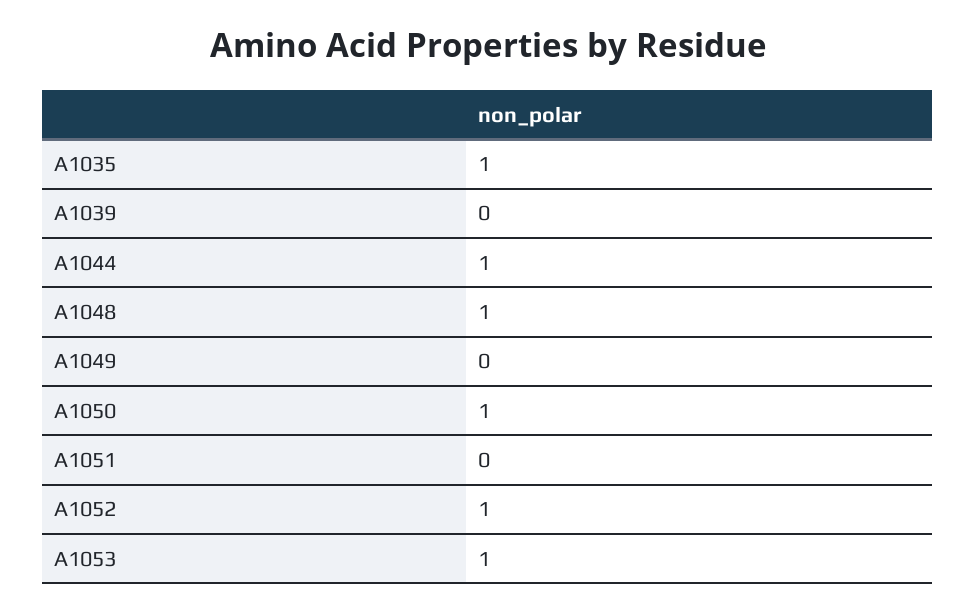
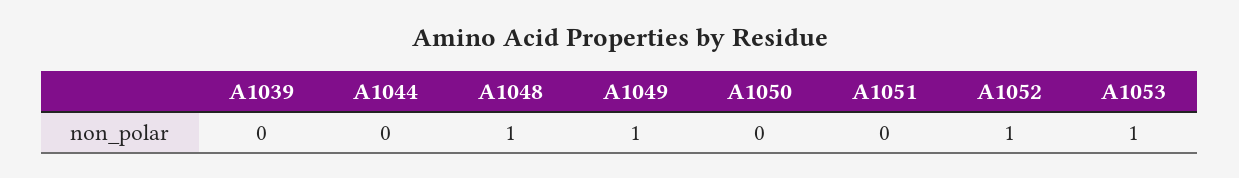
  {
-   "A1035": 1,
    "A1039": 0,
-   "A1044": 1,
+   "A1044": 0,
    "A1048": 1,
-   "A1049": 0,
+   "A1049": 1,
-   "A1050": 1,
+   "A1050": 0,
    "A1051": 0,
    "A1052": 1,
    "A1053": 1
  }

